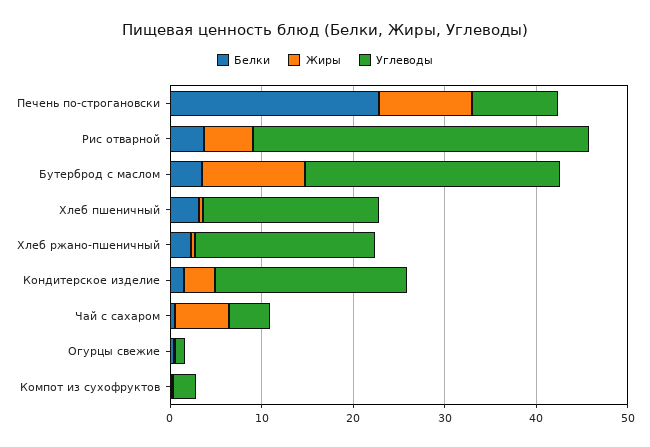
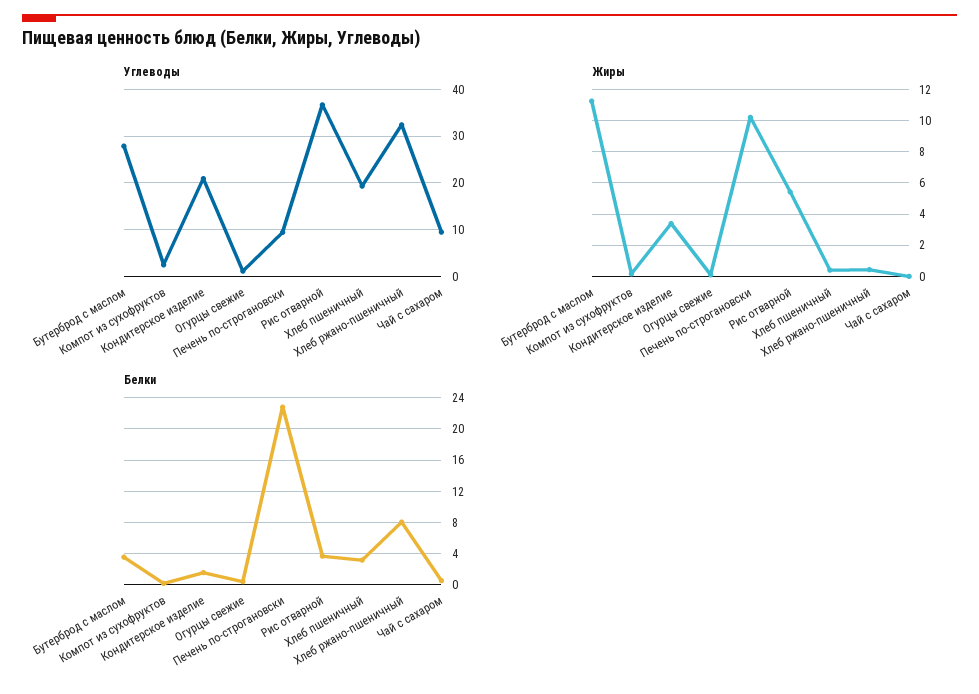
  {
    "Белки": {
      "Печень по-строгановски": 23,
      "Рис отварной": 4,
      "Бутерброд с маслом": 4,
      "Хлеб пшеничный": 3,
-     "Хлеб ржано-пшеничный": 2,
+     "Хлеб ржано-пшеничный": 8,
      "Кондитерское изделие": 2,
      "Чай с сахаром": 1,
      "Огурцы свежие": 0,
      "Компот из сухофруктов": 0
    },
    "Жиры": {
      "Печень по-строгановски": 10,
      "Рис отварной": 5.5,
      "Бутерброд с маслом": 11,
      "Хлеб пшеничный": 0.5,
      "Хлеб ржано-пшеничный": 0.5,
      "Кондитерское изделие": 3.5,
-     "Чай с сахаром": 6,
+     "Чай с сахаром": 0,
      "Огурцы свежие": 0,
      "Компот из сухофруктов": 0
    },
    "Углеводы": {
      "Печень по-строгановски": 10,
      "Рис отварной": 36,
      "Бутерброд с маслом": 28,
      "Хлеб пшеничный": 20,
-     "Хлеб ржано-пшеничный": 20,
+     "Хлеб ржано-пшеничный": 32,
      "Кондитерское изделие": 20,
-     "Чай с сахаром": 4,
+     "Чай с сахаром": 10,
      "Огурцы свежие": 2,
      "Компот из сухофруктов": 2
    }
  }

